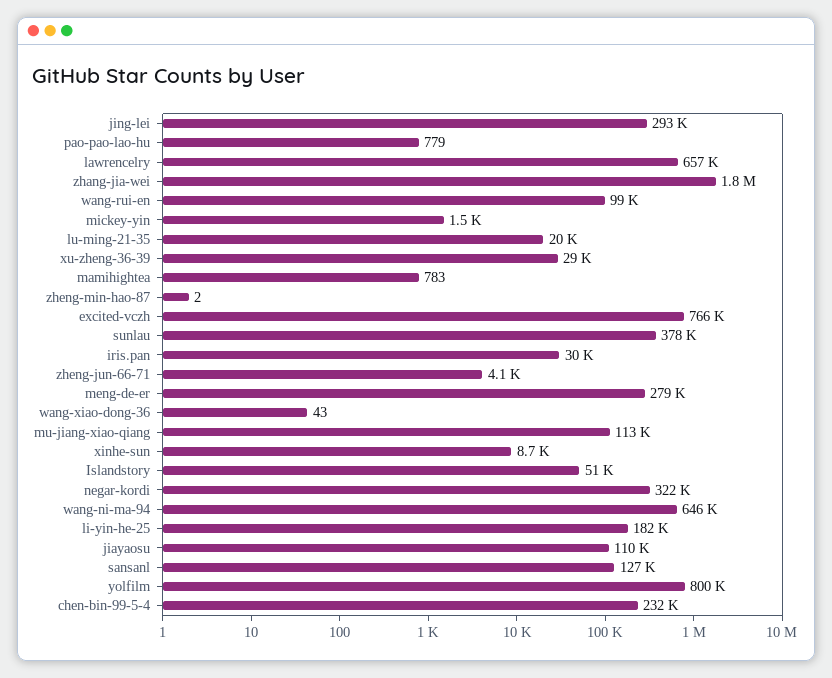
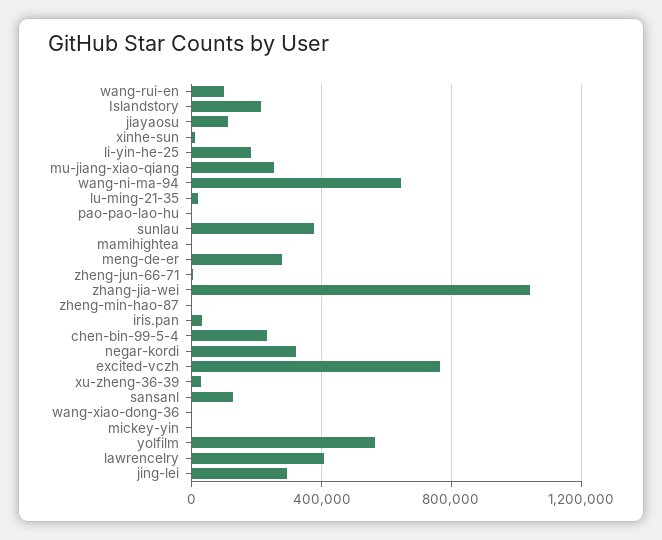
  {
    "jing-lei": 293000,
    "pao-pao-lao-hu": 779,
-   "lawrencelry": 657000,
+   "lawrencelry": 400000,
-   "zhang-jia-wei": 1800000,
+   "zhang-jia-wei": 1050000,
    "wang-rui-en": 99000,
    "mickey-yin": 1500,
    "lu-ming-21-35": 20000,
    "xu-zheng-36-39": 29000,
    "mamihightea": 783,
    "zheng-min-hao-87": 2,
    "excited-vczh": 766000,
    "sunlau": 378000,
    "iris.pan": 30000,
    "zheng-jun-66-71": 4100,
    "meng-de-er": 279000,
    "wang-xiao-dong-36": 43,
-   "mu-jiang-xiao-qiang": 113000,
+   "mu-jiang-xiao-qiang": 250000,
    "xinhe-sun": 8700,
-   "Islandstory": 51000,
+   "Islandstory": 200000,
    "negar-kordi": 322000,
    "wang-ni-ma-94": 646000,
    "li-yin-he-25": 182000,
    "jiayaosu": 110000,
    "sansanl": 127000,
-   "yolfilm": 800000,
+   "yolfilm": 550000,
    "chen-bin-99-5-4": 232000
  }

